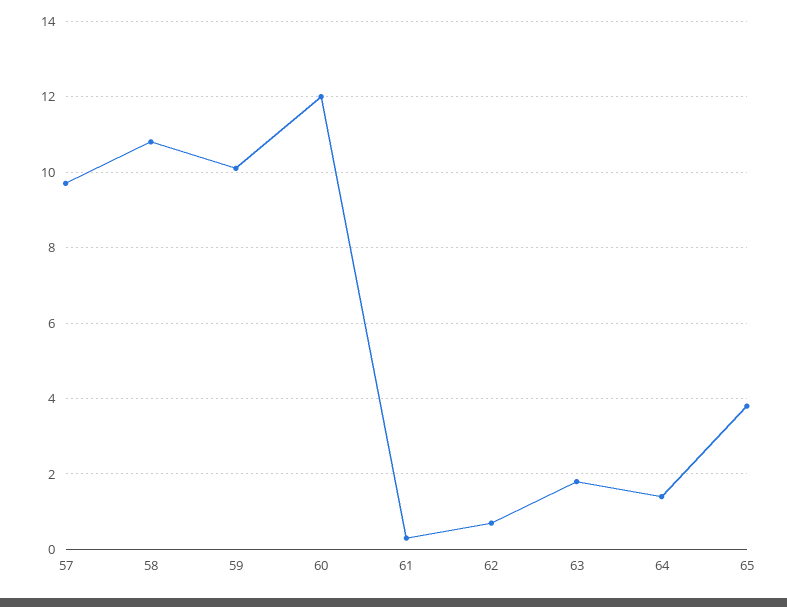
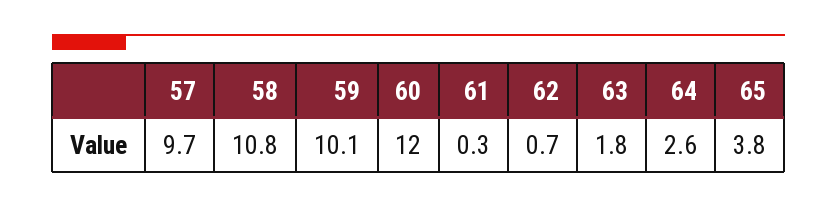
  {
    "57": 9.7,
    "58": 10.8,
    "59": 10.1,
    "60": 12,
    "61": 0.3,
    "62": 0.7,
    "63": 1.8,
-   "64": 1.5,
+   "64": 2.6,
    "65": 3.8
  }

